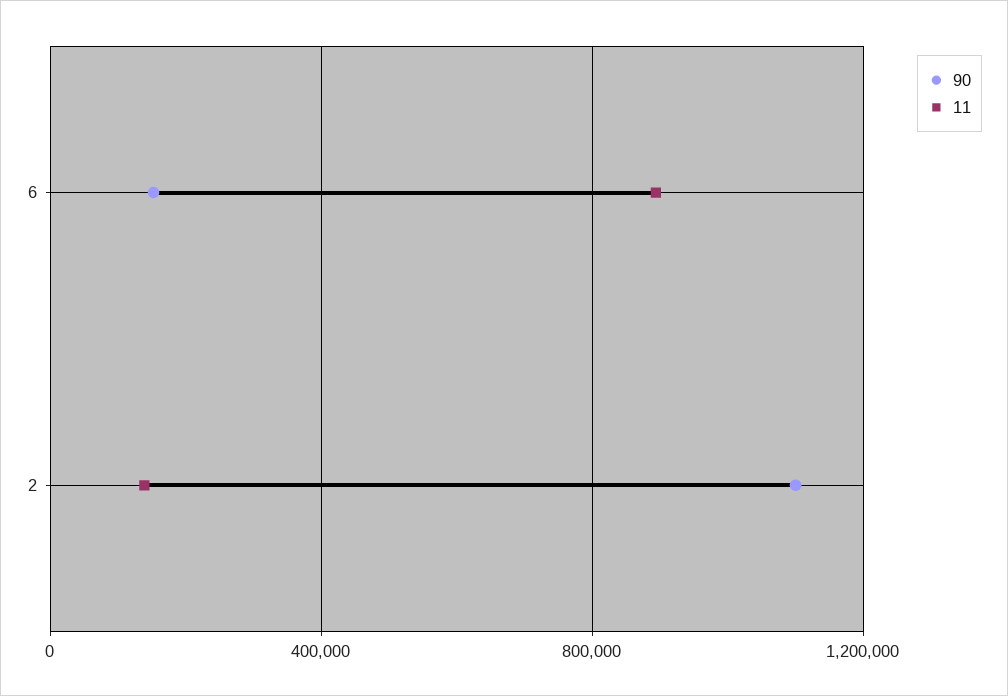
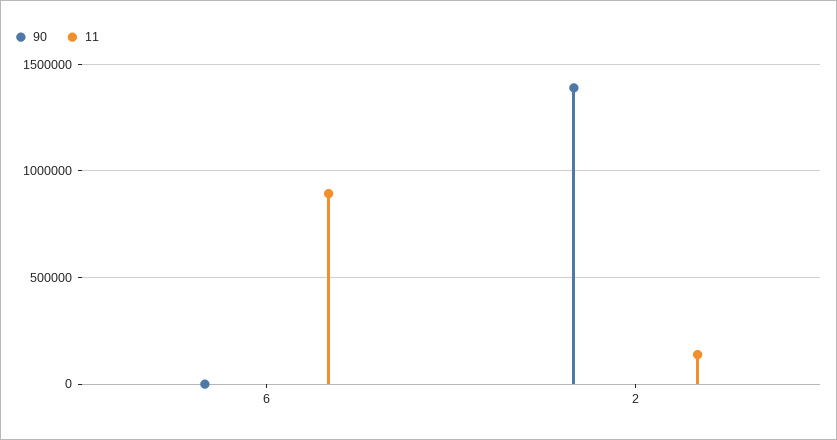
  {
    "90": {
-     "6": 150000,
+     "6": 0,
-     "2": 1100000
+     "2": 1400000
    },
    "11": {
      "6": 900000,
      "2": 150000
    }
  }

